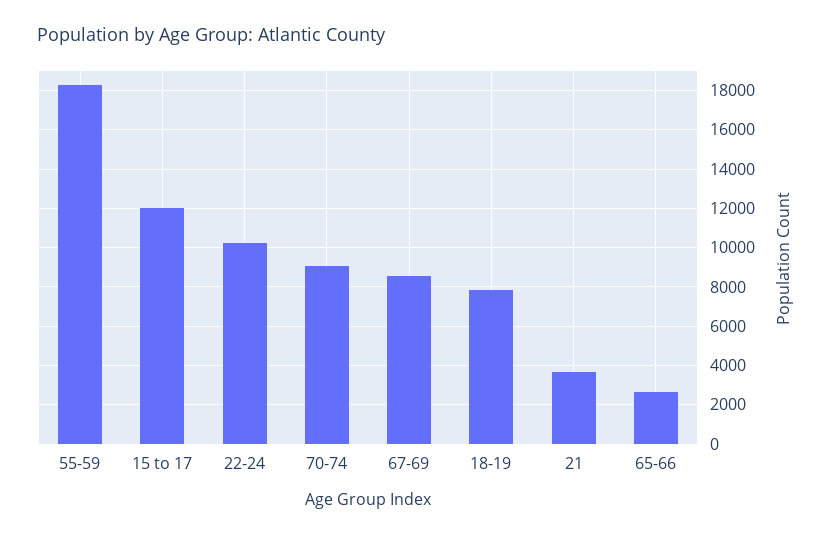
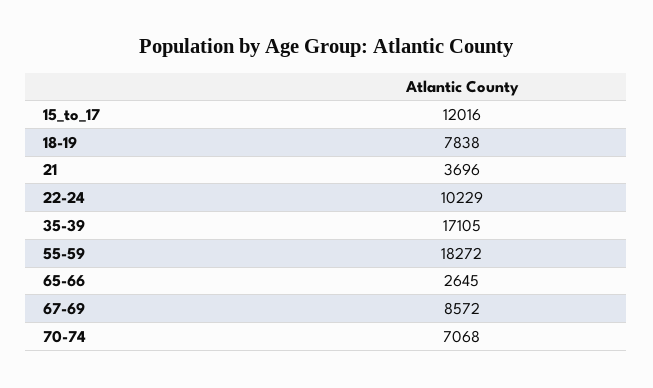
  {
    "55-59": 18272,
    "15 to 17": 12016,
    "22-24": 10229,
-   "70-74": 9000,
+   "70-74": 7068,
    "67-69": 8572,
    "18-19": 7838,
    "21": 3696,
-   "65-66": 2645
+   "65-66": 2645,
+   "35-39": 17105
  }

